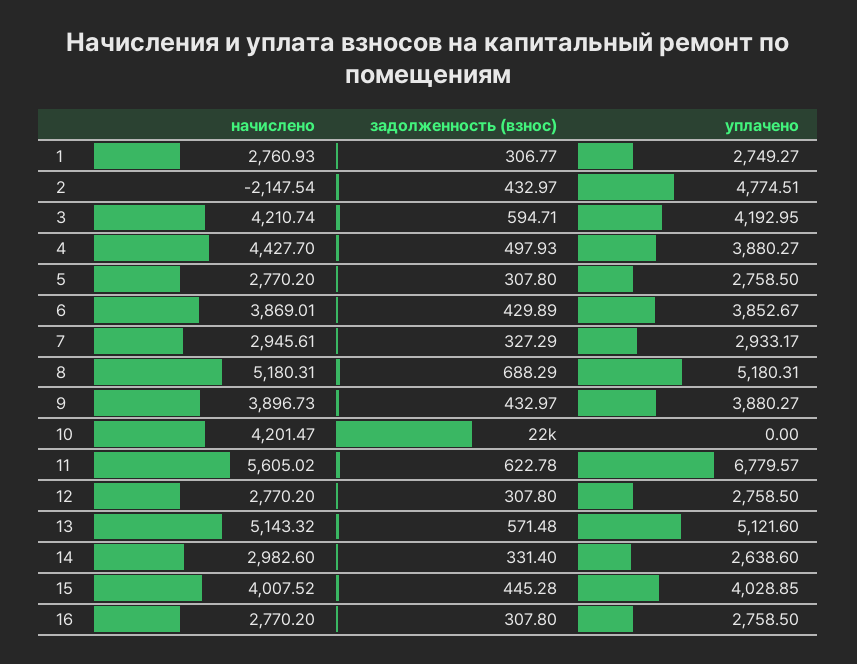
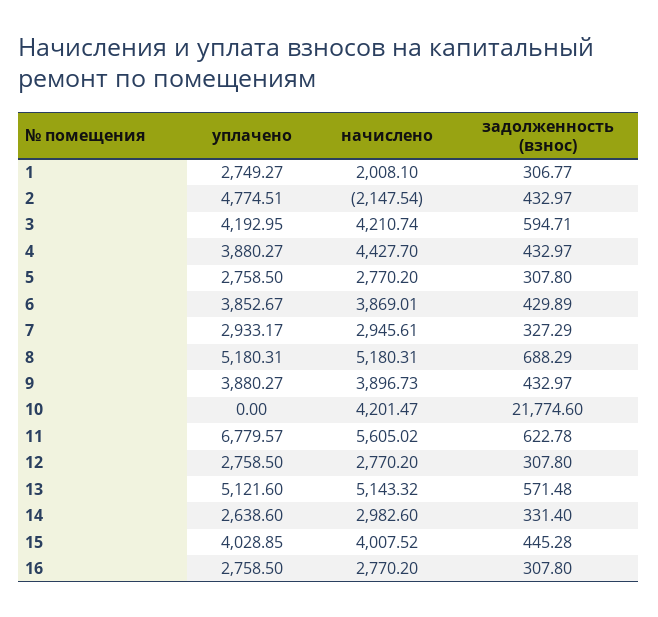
  {
    "начислено": {
-     "1": 2760.93,
+     "1": 2008.1,
      "2": -2147.54,
      "3": 4210.74,
      "4": 4427.7,
      "5": 2770.2,
      "6": 3869.01,
      "7": 2945.61,
      "8": 5180.31,
      "9": 3896.73,
      "10": 4201.47,
      "11": 5605.02,
      "12": 2770.2,
      "13": 5143.32,
      "14": 2982.6,
      "15": 4007.52,
      "16": 2770.2
    },
    "задолженность (взнос)": {
      "1": 306.77,
      "2": 432.97,
      "3": 594.71,
-     "4": 497.93,
+     "4": 432.97,
      "5": 307.8,
      "6": 429.89,
      "7": 327.29,
      "8": 688.29,
      "9": 432.97,
      "10": 21774.6,
      "11": 622.78,
      "12": 307.8,
      "13": 571.48,
      "14": 331.4,
      "15": 445.28,
      "16": 307.8
    },
    "уплачено": {
      "1": 2749.27,
      "2": 4774.51,
      "3": 4192.95,
      "4": 3880.27,
      "5": 2758.5,
      "6": 3852.67,
      "7": 2933.17,
      "8": 5180.31,
      "9": 3880.27,
      "10": 0,
      "11": 6779.57,
      "12": 2758.5,
      "13": 5121.6,
      "14": 2638.6,
      "15": 4028.85,
      "16": 2758.5
    }
  }

